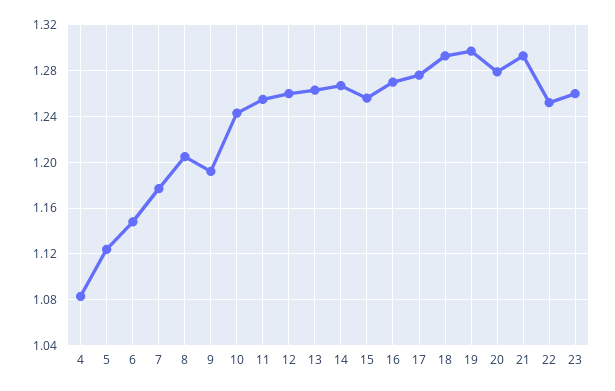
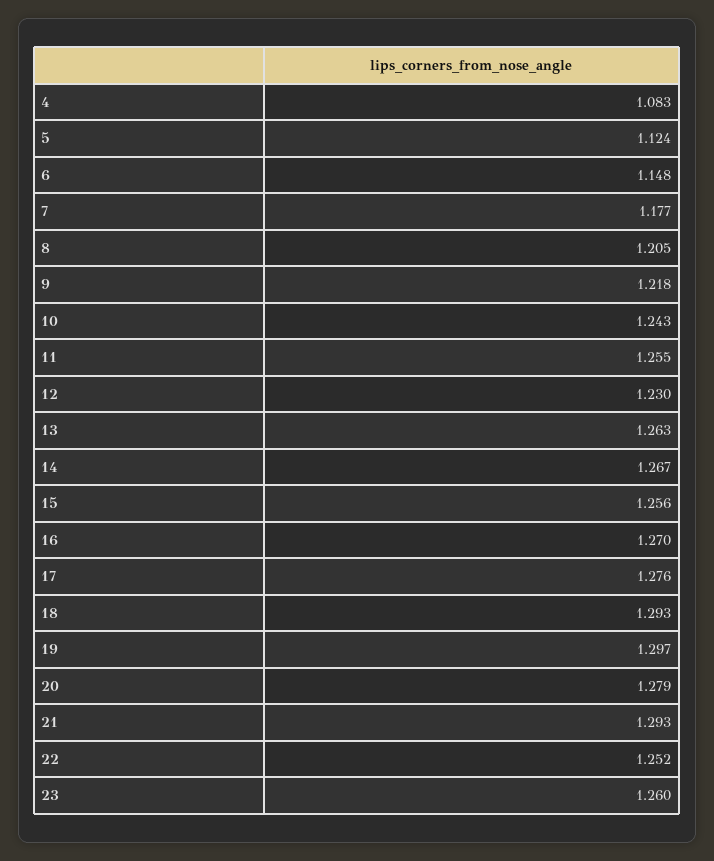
  {
    "4": 1.083,
    "5": 1.124,
    "6": 1.148,
    "7": 1.177,
    "8": 1.205,
-   "9": 1.19,
+   "9": 1.218,
    "10": 1.243,
    "11": 1.255,
-   "12": 1.26,
+   "12": 1.23,
    "13": 1.263,
    "14": 1.267,
    "15": 1.256,
    "16": 1.27,
    "17": 1.276,
    "18": 1.293,
    "19": 1.297,
    "20": 1.279,
    "21": 1.293,
    "22": 1.252,
    "23": 1.26
  }

